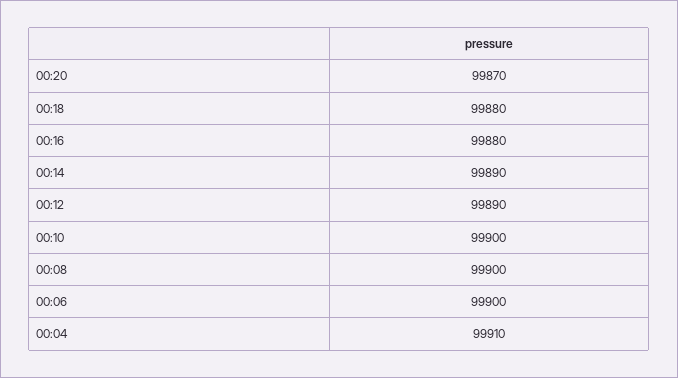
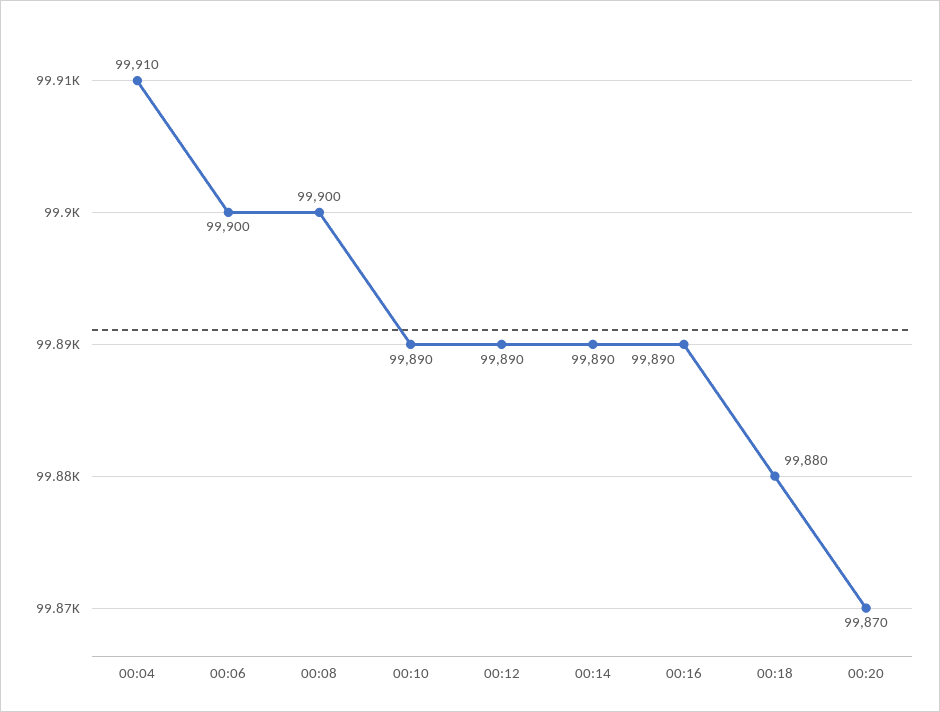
  {
    "00:20": 99870,
    "00:18": 99880,
-   "00:16": 99880,
+   "00:16": 99890,
    "00:14": 99890,
    "00:12": 99890,
-   "00:10": 99900,
+   "00:10": 99890,
    "00:08": 99900,
    "00:06": 99900,
    "00:04": 99910
  }

